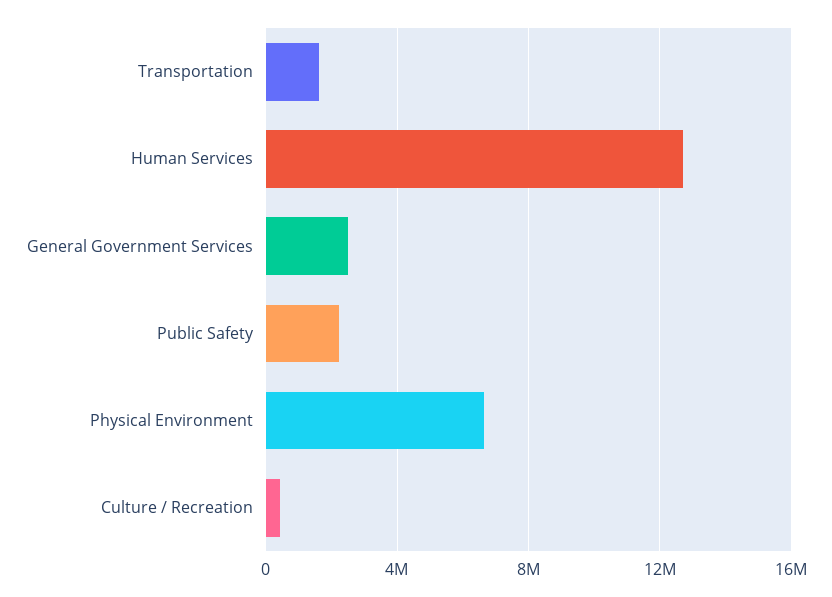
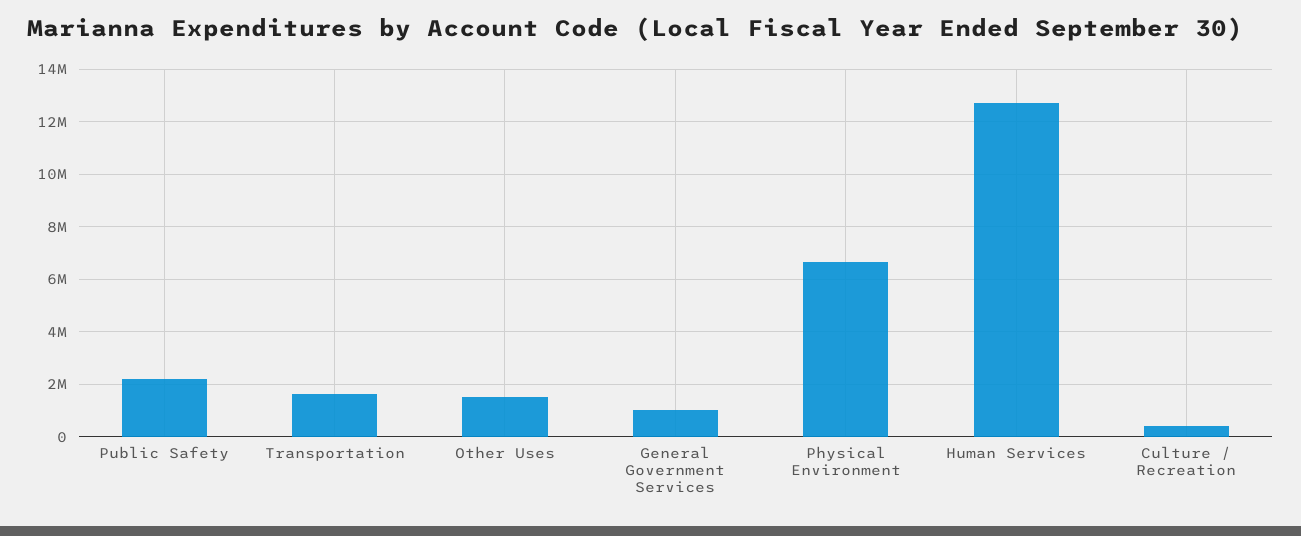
  {
    "Transportation": 1500000,
    "Human Services": 12750000,
-   "General Government Services": 2500000,
+   "General Government Services": 1000000,
    "Public Safety": 2250000,
    "Physical Environment": 6750000,
-   "Culture / Recreation": 500000
+   "Culture / Recreation": 500000,
+   "Other Uses": 1500000
  }

